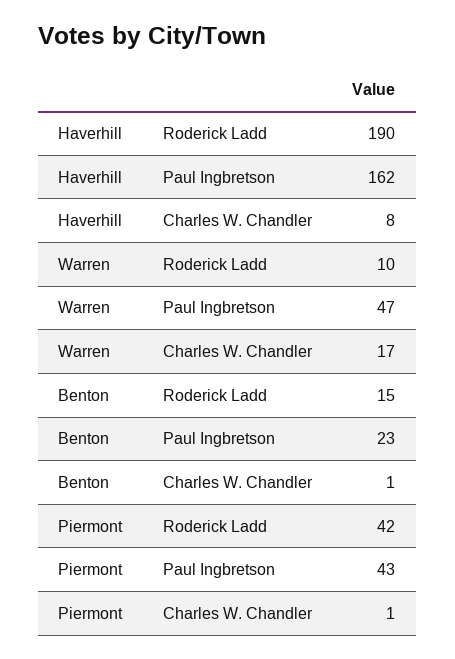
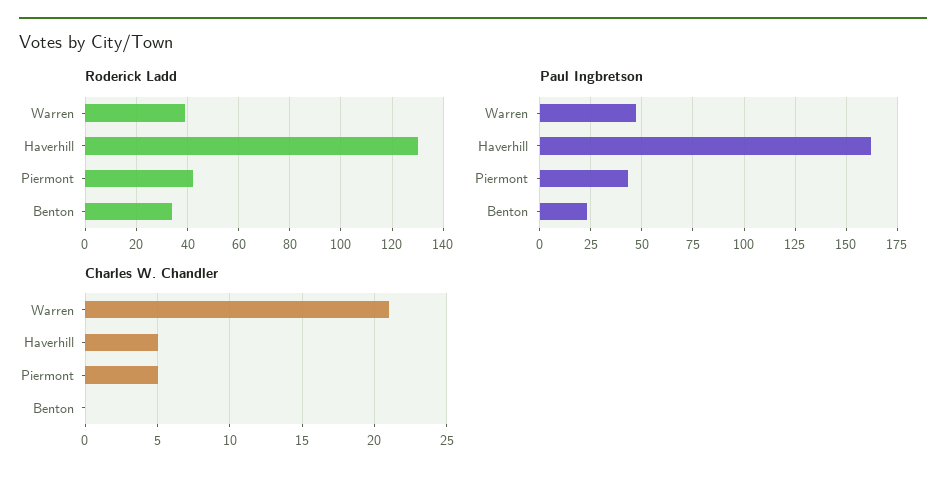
  {
    "Roderick Ladd": {
-     "Haverhill": 190,
+     "Haverhill": 130,
-     "Warren": 10,
+     "Warren": 40,
-     "Benton": 15,
+     "Benton": 35,
      "Piermont": 42
    },
    "Paul Ingbretson": {
      "Haverhill": 162,
      "Warren": 47,
      "Benton": 23,
      "Piermont": 43
    },
    "Charles W. Chandler": {
-     "Haverhill": 8,
+     "Haverhill": 5,
-     "Warren": 17,
+     "Warren": 21,
-     "Benton": 1,
+     "Benton": 0,
-     "Piermont": 1
+     "Piermont": 5
    }
  }

